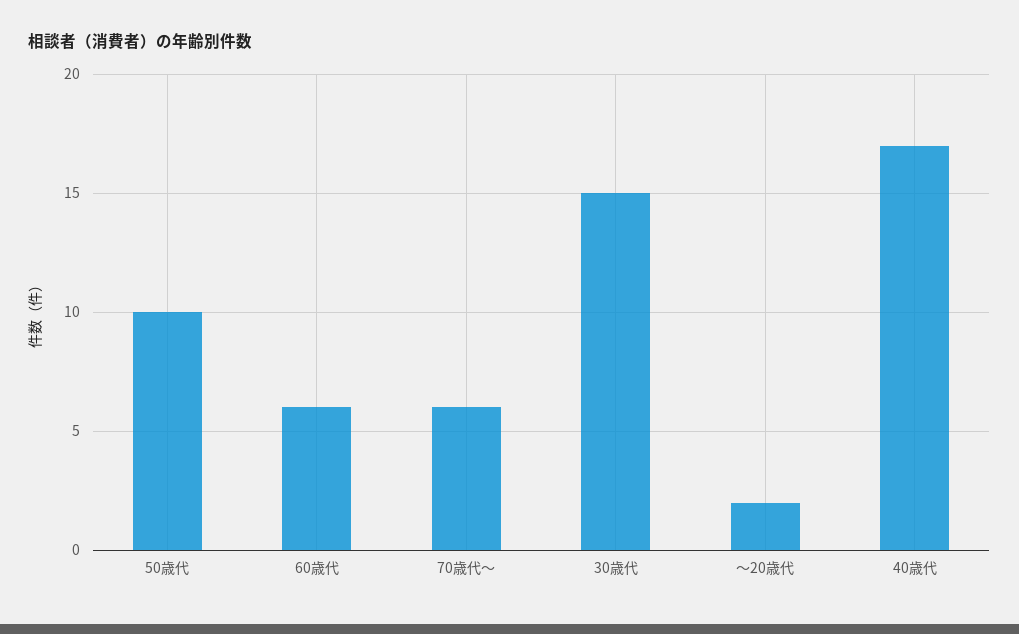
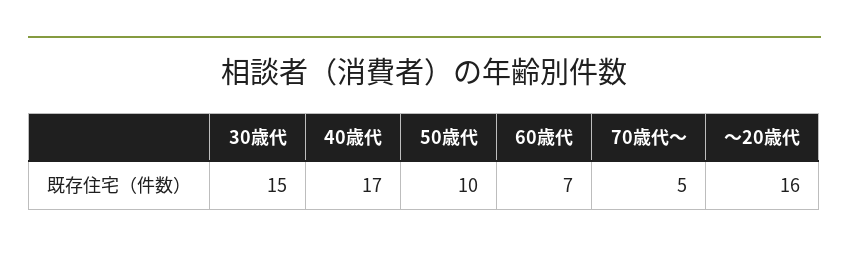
  {
    "50歳代": 10,
-   "60歳代": 6,
+   "60歳代": 7,
-   "70歳代～": 6,
+   "70歳代～": 5,
    "30歳代": 15,
-   "～20歳代": 2,
+   "～20歳代": 16,
    "40歳代": 17
  }

